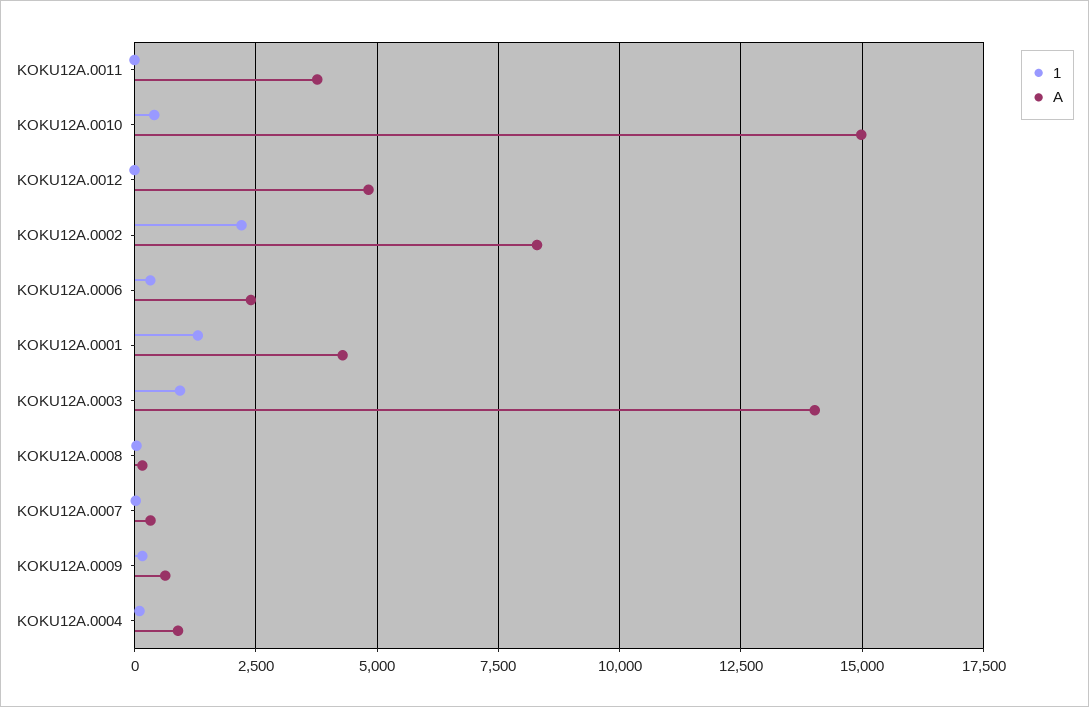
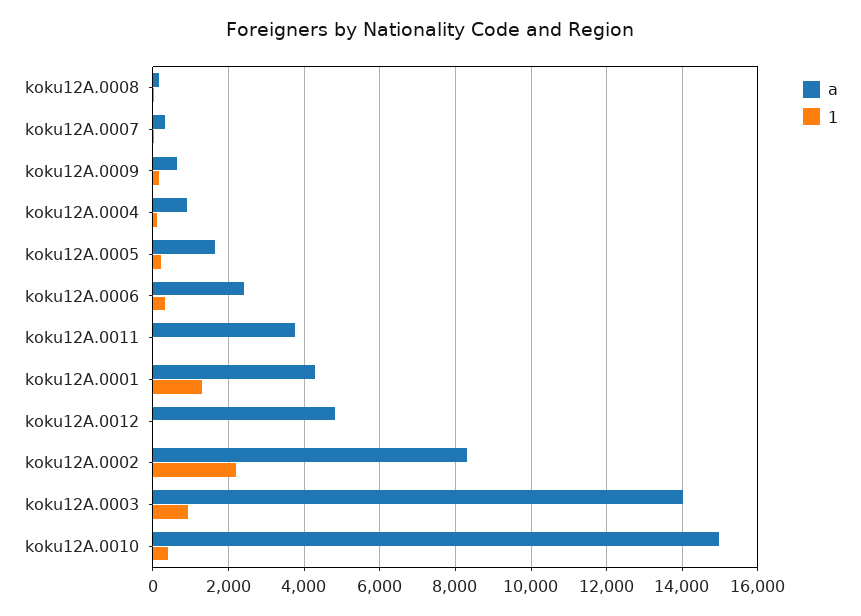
  {
    "1": {
      "KOKU12A.0011": 0,
      "KOKU12A.0010": 400,
      "KOKU12A.0012": 0,
      "KOKU12A.0002": 2200,
      "KOKU12A.0006": 400,
      "KOKU12A.0001": 1400,
      "KOKU12A.0003": 1000,
      "KOKU12A.0008": 0,
      "KOKU12A.0007": 0,
      "KOKU12A.0009": 200,
-     "KOKU12A.0004": 200
+     "KOKU12A.0004": 200,
+     "koku12A.0005": 200
    },
    "A": {
      "KOKU12A.0011": 3800,
      "KOKU12A.0010": 15000,
      "KOKU12A.0012": 4800,
      "KOKU12A.0002": 8200,
      "KOKU12A.0006": 2400,
      "KOKU12A.0001": 4200,
      "KOKU12A.0003": 14000,
      "KOKU12A.0008": 200,
      "KOKU12A.0007": 400,
      "KOKU12A.0009": 600,
-     "KOKU12A.0004": 800
+     "KOKU12A.0004": 800,
+     "koku12A.0005": 1600
    }
  }

